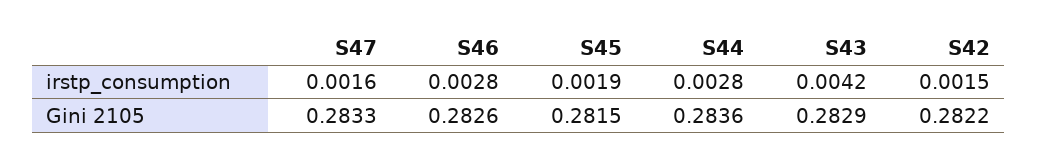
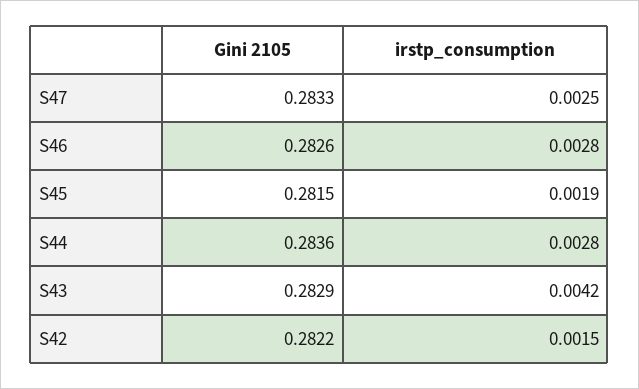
  {
    "S47": {
-     "irstp_consumption": 0.0016,
+     "irstp_consumption": 0.0025,
      "Gini 2105": 0.2833
    },
    "S46": {
      "irstp_consumption": 0.0028,
      "Gini 2105": 0.2826
    },
    "S45": {
      "irstp_consumption": 0.0019,
      "Gini 2105": 0.2815
    },
    "S44": {
      "irstp_consumption": 0.0028,
      "Gini 2105": 0.2836
    },
    "S43": {
      "irstp_consumption": 0.0042,
      "Gini 2105": 0.2829
    },
    "S42": {
      "irstp_consumption": 0.0015,
      "Gini 2105": 0.2822
    }
  }

